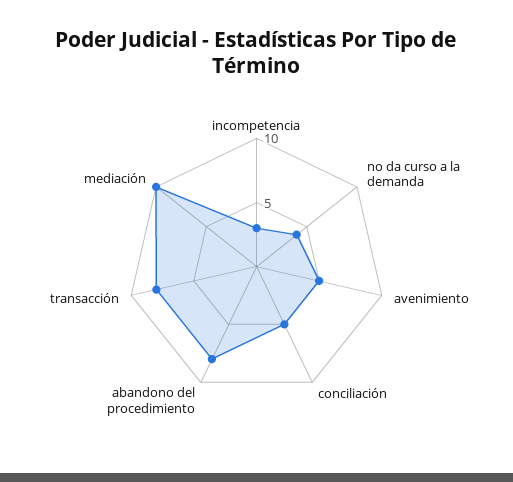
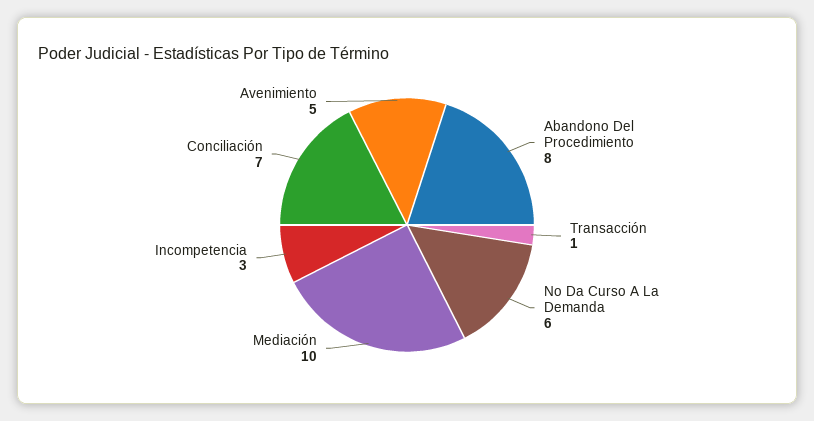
  {
    "incompetencia": 3,
-   "no da curso a la demanda": 4,
+   "no da curso a la demanda": 6,
    "avenimiento": 5,
-   "conciliación": 5,
+   "conciliación": 7,
    "abandono del procedimiento": 8,
-   "transacción": 8,
+   "transacción": 1,
    "mediación": 10
  }

